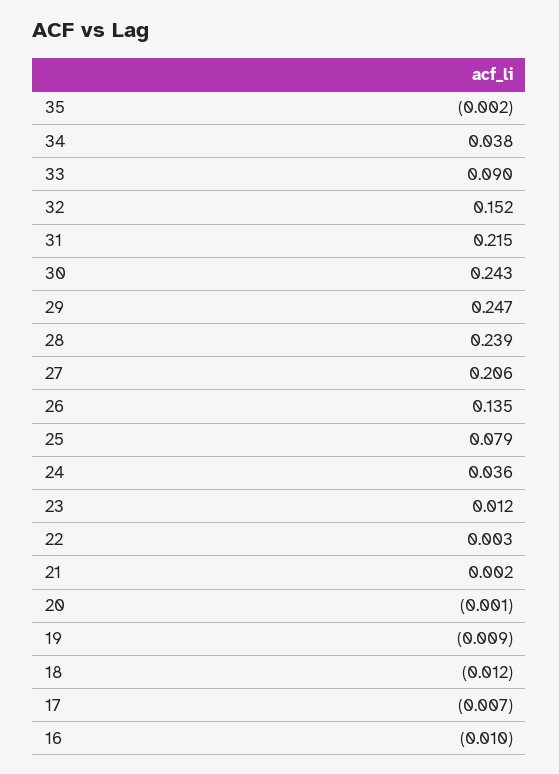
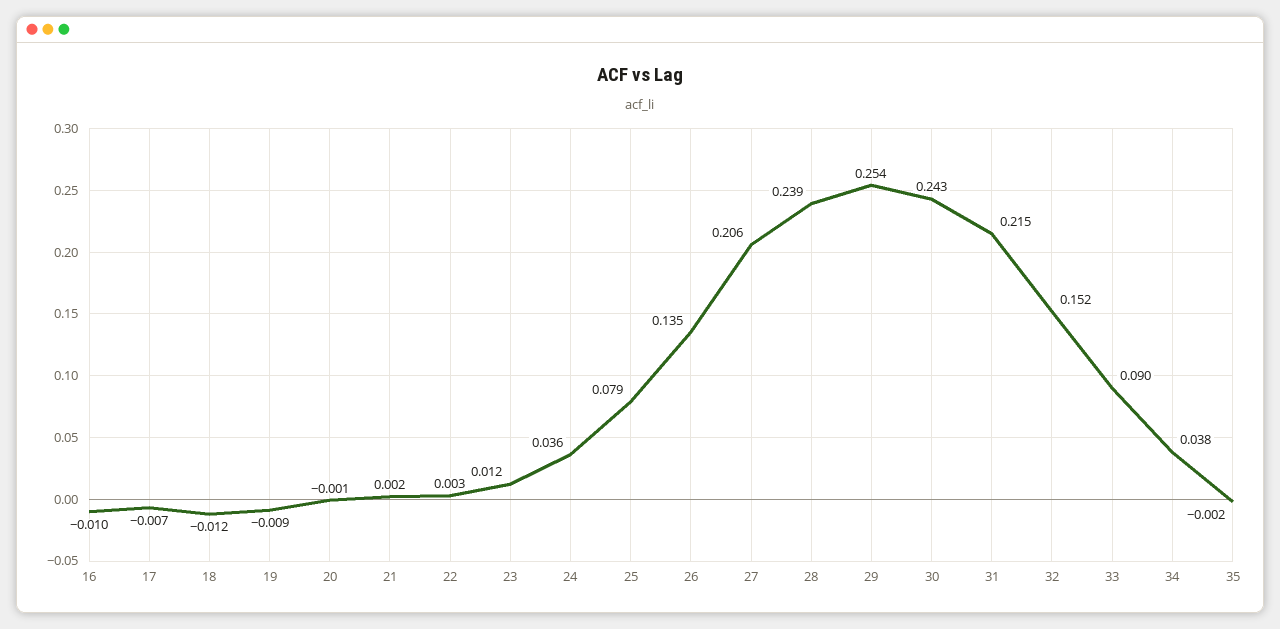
  {
    "35": -0.002,
    "34": 0.038,
    "33": 0.09,
    "32": 0.152,
    "31": 0.215,
    "30": 0.243,
-   "29": 0.247,
+   "29": 0.254,
    "28": 0.239,
    "27": 0.206,
    "26": 0.135,
    "25": 0.079,
    "24": 0.036,
    "23": 0.012,
    "22": 0.003,
    "21": 0.002,
    "20": -0.001,
    "19": -0.009,
    "18": -0.012,
    "17": -0.007,
    "16": -0.01
  }

